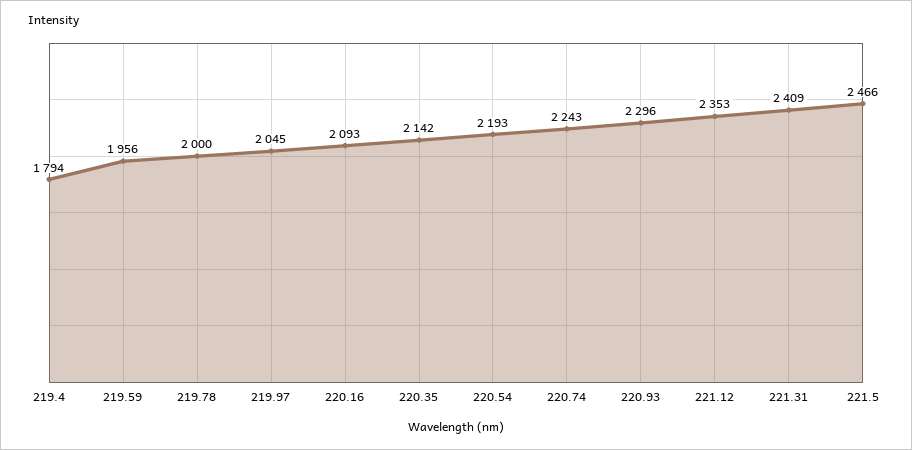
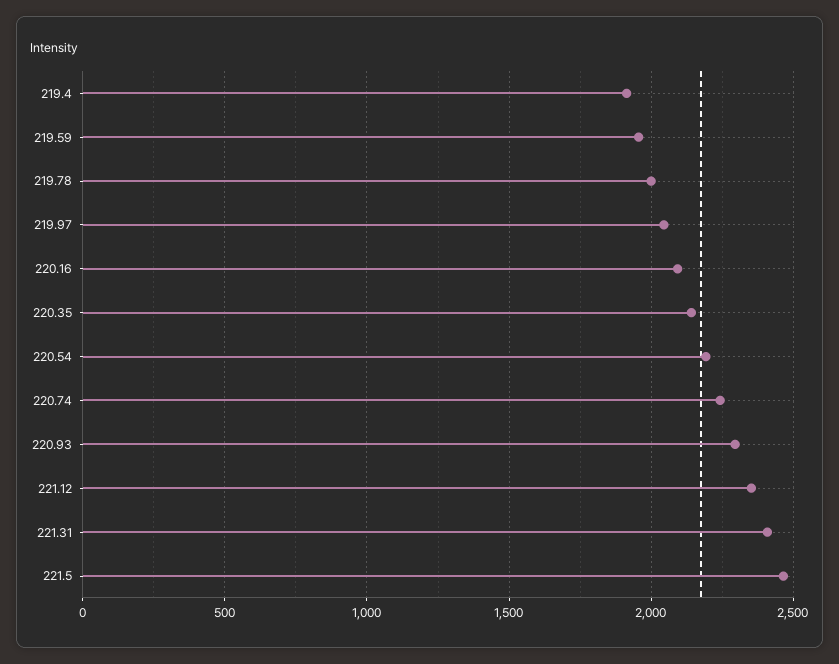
  {
-   "219.4": 1794,
+   "219.4": 1900,
    "219.59": 1956,
    "219.78": 2000,
    "219.97": 2045,
    "220.16": 2093,
    "220.35": 2142,
    "220.54": 2193,
    "220.74": 2243,
    "220.93": 2296,
    "221.12": 2353,
    "221.31": 2409,
    "221.5": 2466
  }

